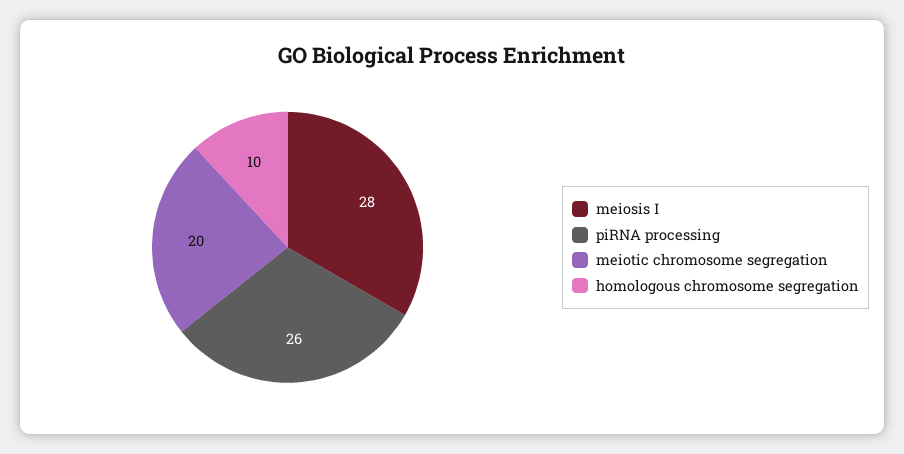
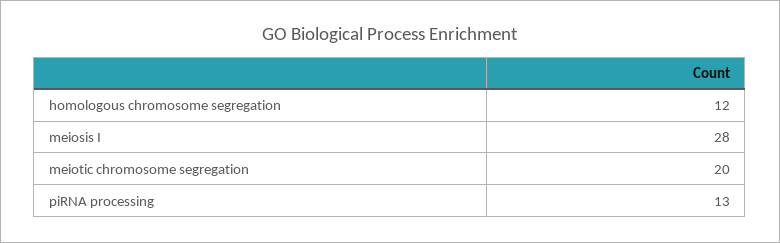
  {
    "meiosis I": 28,
-   "piRNA processing": 26,
+   "piRNA processing": 13,
    "meiotic chromosome segregation": 20,
-   "homologous chromosome segregation": 10
+   "homologous chromosome segregation": 12
  }

